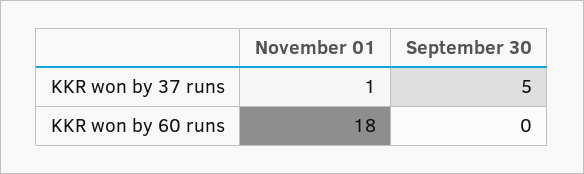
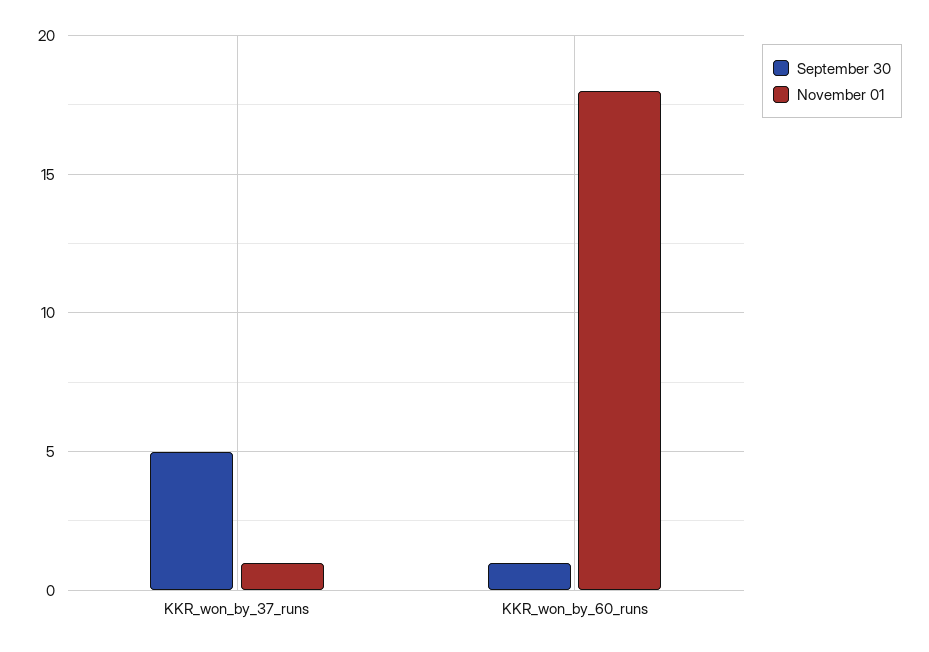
  {
    "November 01": {
      "KKR won by 37 runs": 1,
      "KKR won by 60 runs": 18
    },
    "September 30": {
      "KKR won by 37 runs": 5,
-     "KKR won by 60 runs": 0
+     "KKR won by 60 runs": 1
    }
  }

